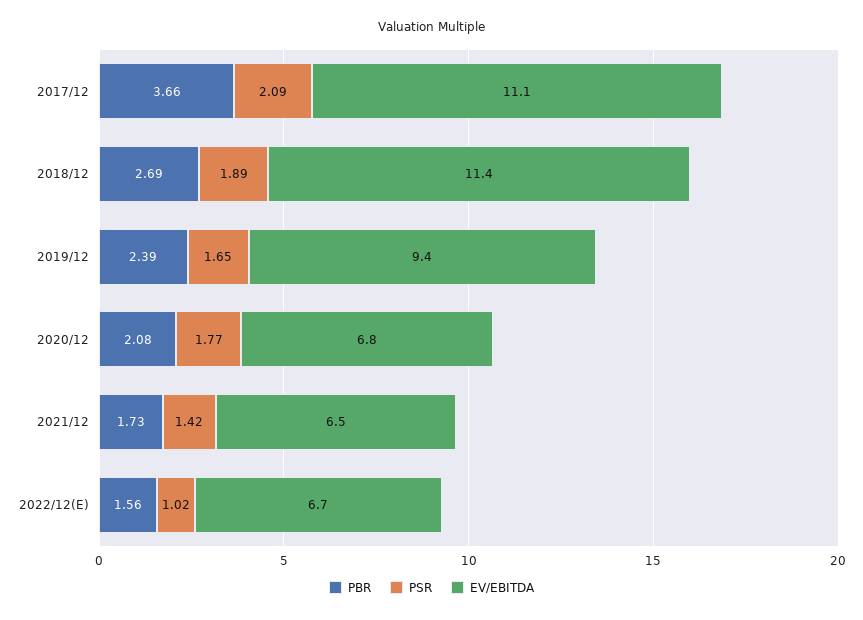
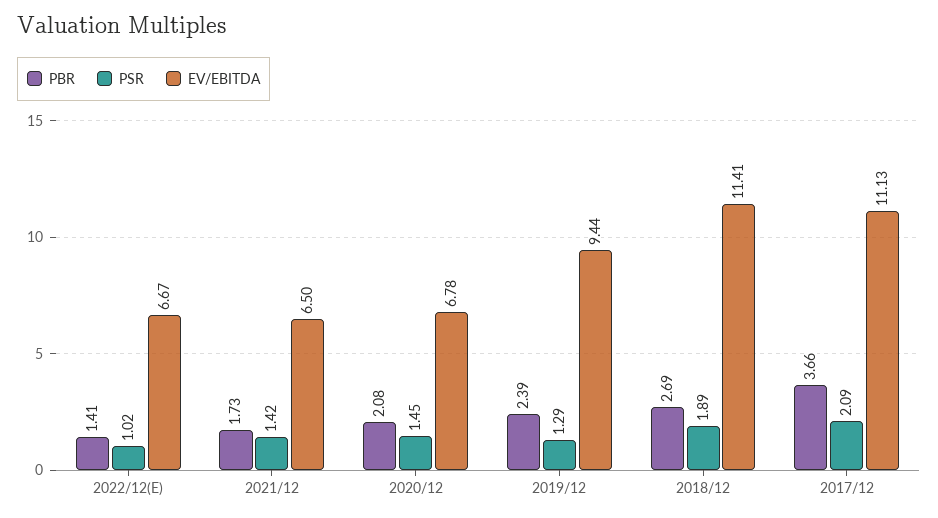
  {
    "PBR": {
      "2017/12": 3.66,
      "2018/12": 2.69,
      "2019/12": 2.39,
      "2020/12": 2.08,
      "2021/12": 1.73,
-     "2022/12(E)": 1.56
+     "2022/12(E)": 1.41
    },
    "PSR": {
      "2017/12": 2.09,
      "2018/12": 1.89,
-     "2019/12": 1.65,
+     "2019/12": 1.29,
-     "2020/12": 1.77,
+     "2020/12": 1.45,
      "2021/12": 1.42,
      "2022/12(E)": 1.02
    },
    "EV/EBITDA": {
      "2017/12": 11.13,
      "2018/12": 11.41,
      "2019/12": 9.44,
      "2020/12": 6.78,
      "2021/12": 6.5,
      "2022/12(E)": 6.67
    }
  }

